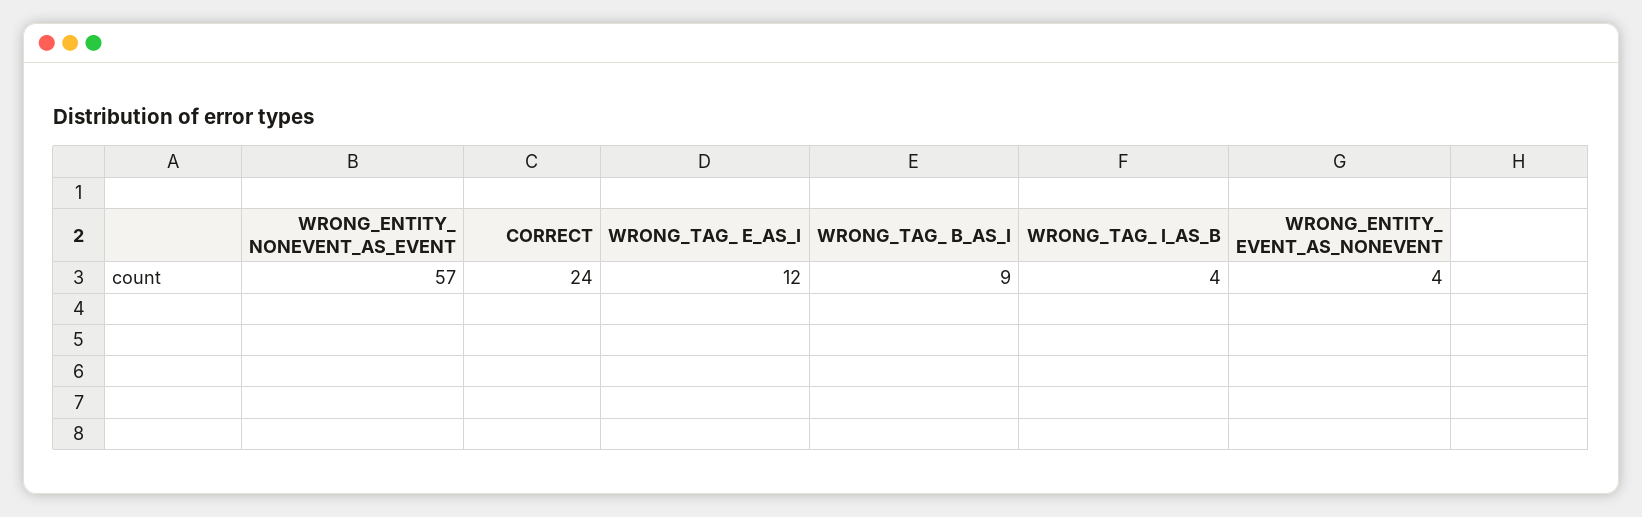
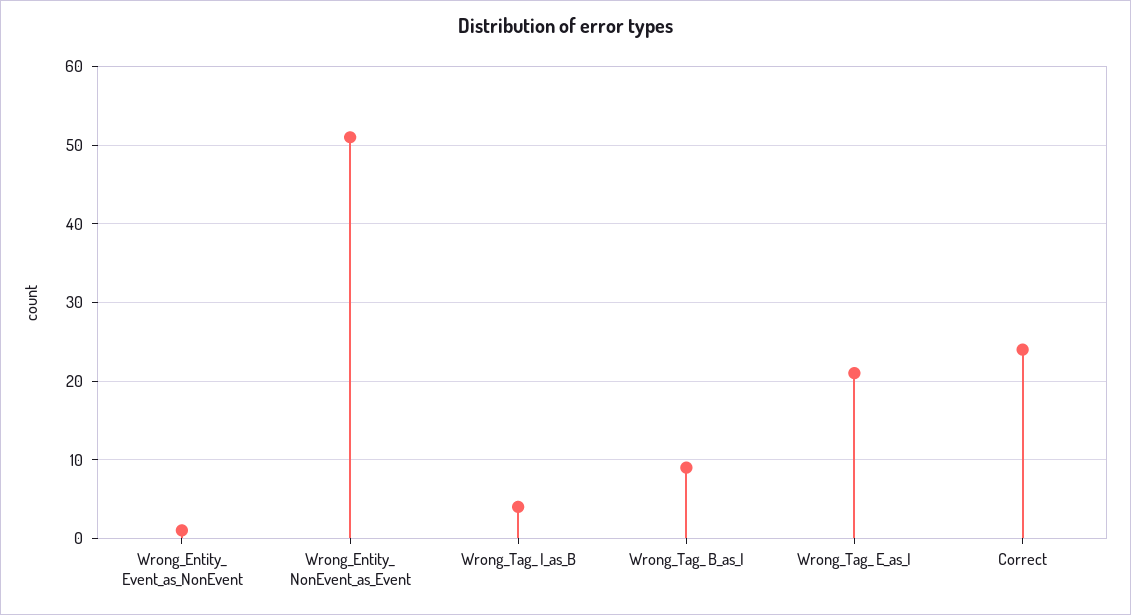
  {
-   "WRONG_ENTITY_ NONEVENT_AS_EVENT": 57,
+   "WRONG_ENTITY_ NONEVENT_AS_EVENT": 51,
    "CORRECT": 24,
-   "WRONG_TAG_ E_AS_I": 12,
+   "WRONG_TAG_ E_AS_I": 21,
    "WRONG_TAG_ B_AS_I": 9,
    "WRONG_TAG_ I_AS_B": 4,
-   "WRONG_ENTITY_ EVENT_AS_NONEVENT": 4
+   "WRONG_ENTITY_ EVENT_AS_NONEVENT": 1
  }

